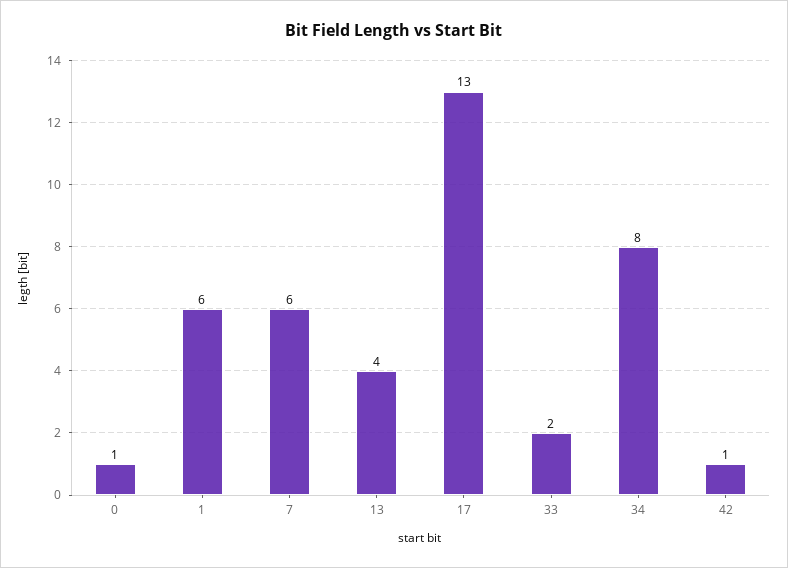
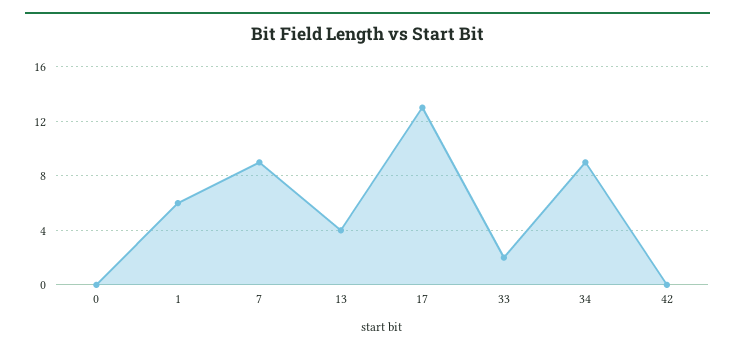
  {
-   "0": 1,
+   "0": 0,
    "1": 6,
-   "7": 6,
+   "7": 9,
    "13": 4,
    "17": 13,
    "33": 2,
-   "34": 8,
+   "34": 9,
-   "42": 1
+   "42": 0
  }

